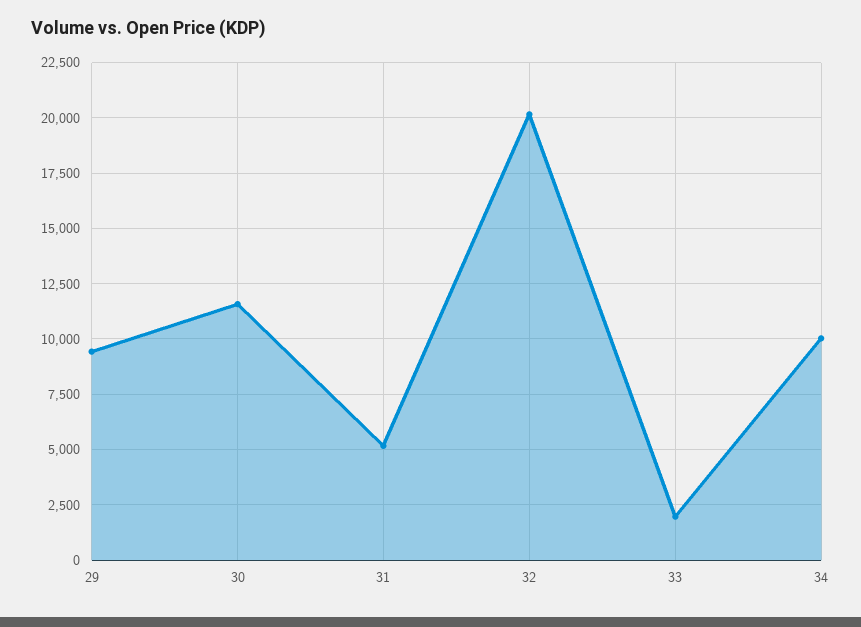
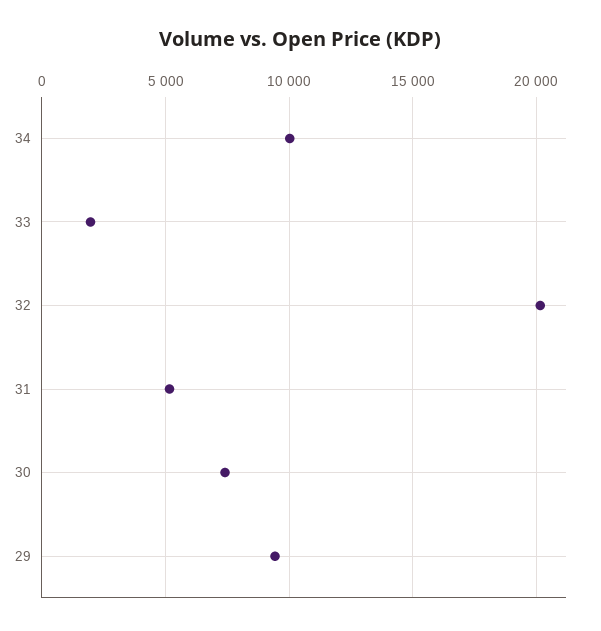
  {
    "29": 9500,
-   "30": 11500,
+   "30": 7500,
    "31": 5000,
    "32": 20000,
    "33": 2000,
    "34": 10000
  }

